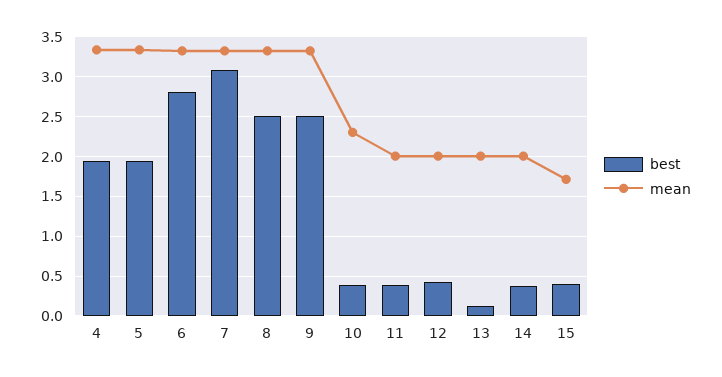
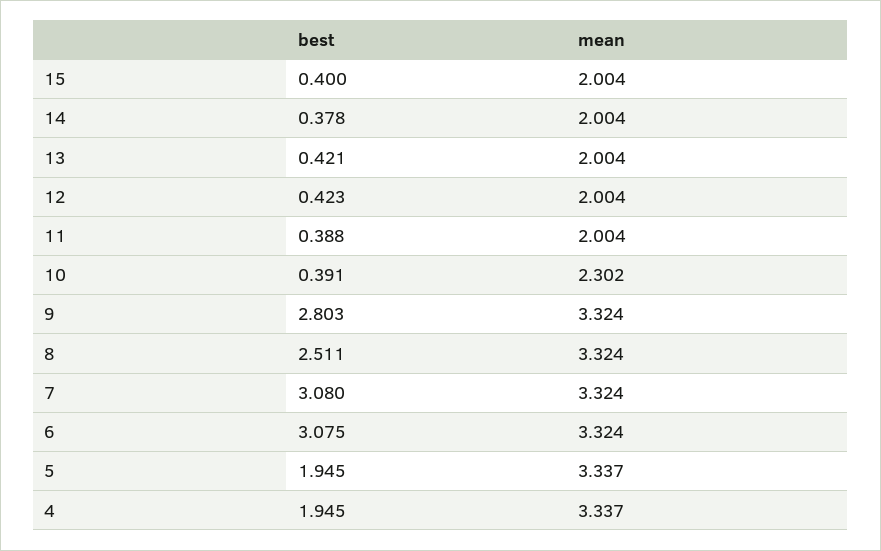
  {
    "best": {
      "4": 1.945,
      "5": 1.945,
-     "6": 2.8,
+     "6": 3.075,
      "7": 3.08,
      "8": 2.511,
-     "9": 2.5,
+     "9": 2.803,
      "10": 0.391,
      "11": 0.388,
      "12": 0.423,
-     "13": 0.1,
+     "13": 0.421,
      "14": 0.378,
      "15": 0.4
    },
    "mean": {
      "4": 3.337,
      "5": 3.337,
      "6": 3.324,
      "7": 3.324,
      "8": 3.324,
      "9": 3.324,
      "10": 2.302,
      "11": 2.004,
      "12": 2.004,
      "13": 2.004,
      "14": 2.004,
-     "15": 1.7
+     "15": 2.004
    }
  }

